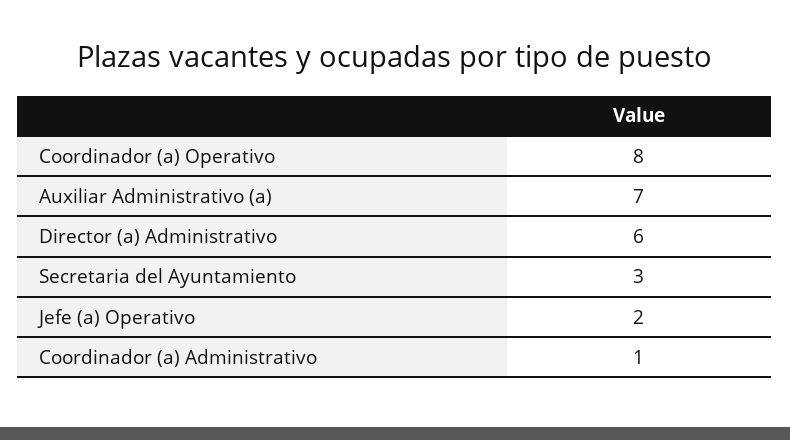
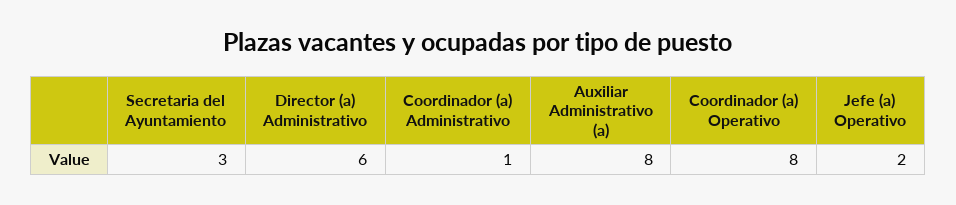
  {
    "Coordinador (a) Operativo": 8,
-   "Auxiliar Administrativo (a)": 7,
+   "Auxiliar Administrativo (a)": 8,
    "Director (a) Administrativo": 6,
    "Secretaria del Ayuntamiento": 3,
    "Jefe (a) Operativo": 2,
    "Coordinador (a) Administrativo": 1
  }

